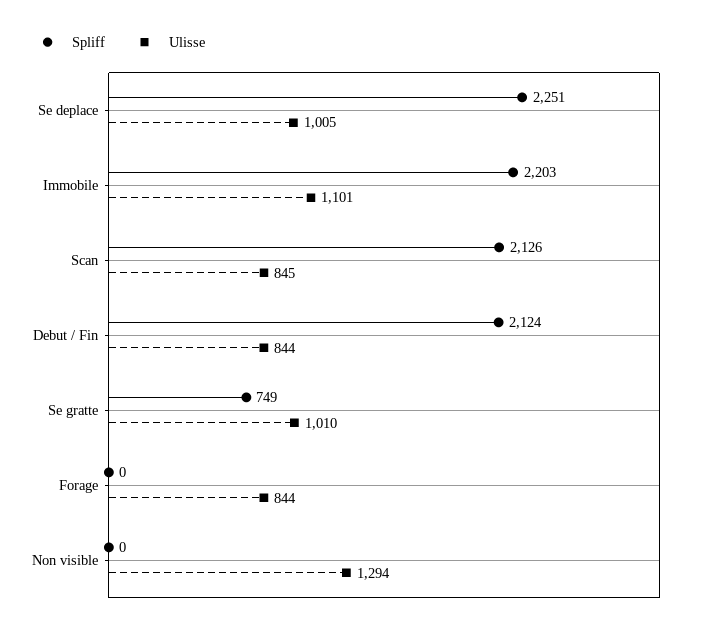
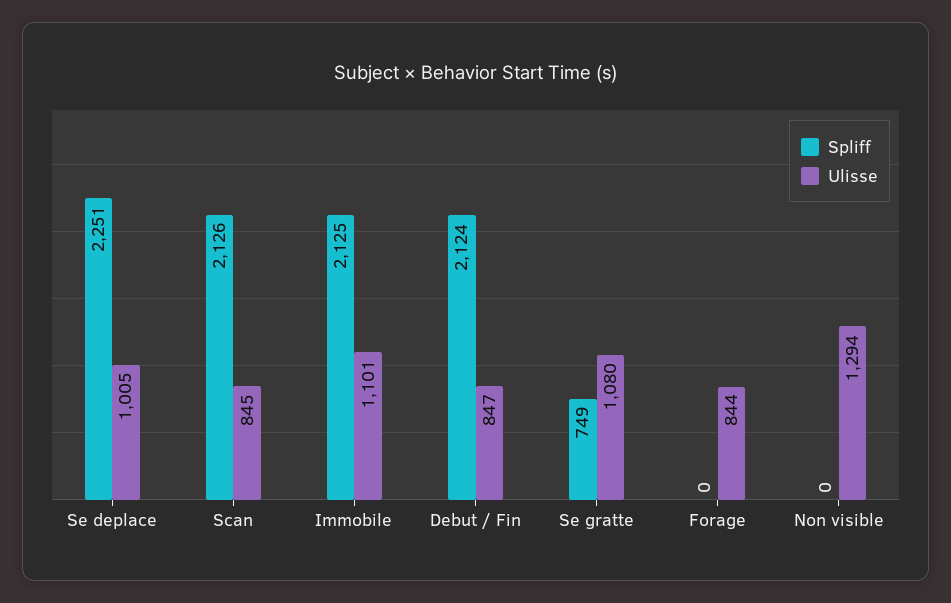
  {
    "Spliff": {
      "Se deplace": 2251,
-     "Immobile": 2203,
+     "Immobile": 2125,
      "Scan": 2126,
      "Debut / Fin": 2124,
      "Se gratte": 749,
      "Forage": 0,
      "Non visible": 0
    },
    "Ulisse": {
      "Se deplace": 1005,
      "Immobile": 1101,
      "Scan": 845,
-     "Debut / Fin": 844,
+     "Debut / Fin": 847,
-     "Se gratte": 1010,
+     "Se gratte": 1080,
      "Forage": 844,
      "Non visible": 1294
    }
  }

